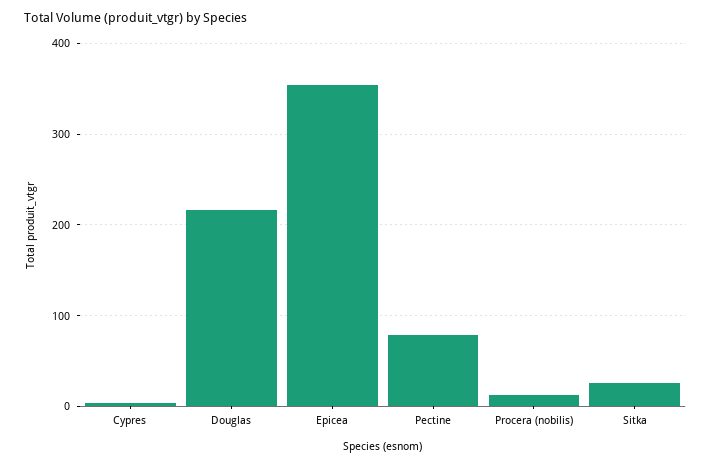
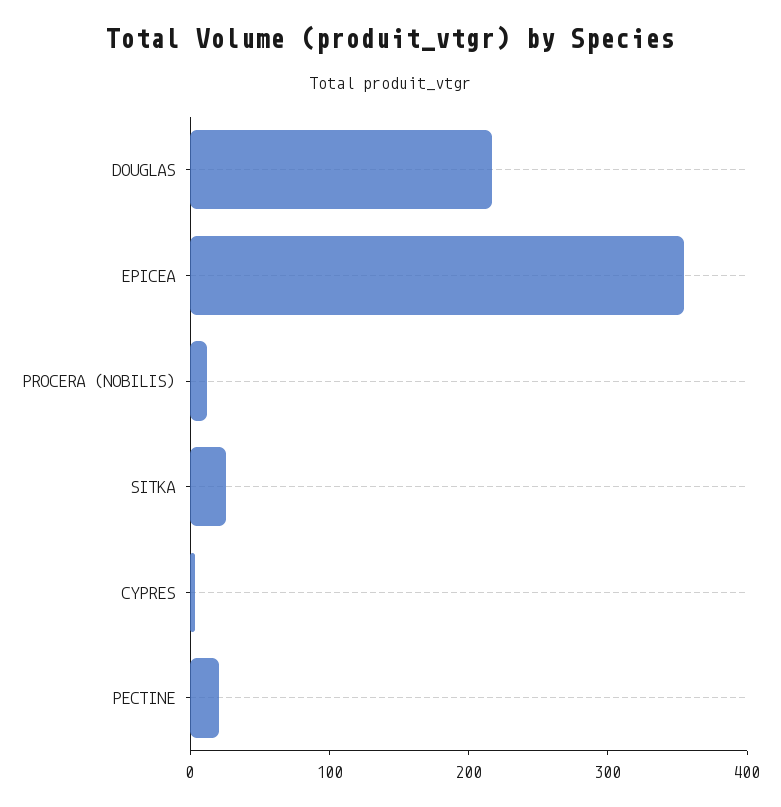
  {
    "Cypres": 0,
    "Douglas": 220,
    "Epicea": 350,
-   "Pectine": 80,
+   "Pectine": 20,
    "Procera (nobilis)": 10,
    "Sitka": 30
  }

